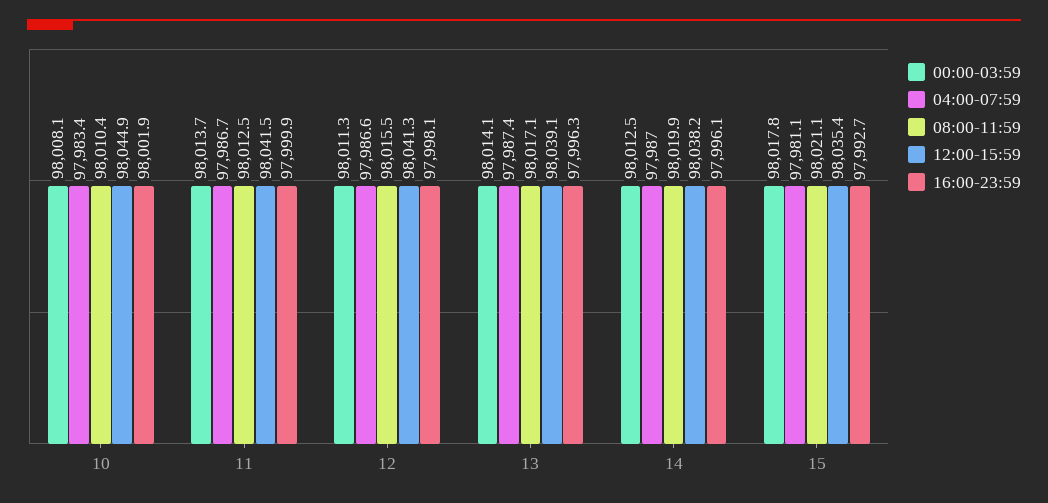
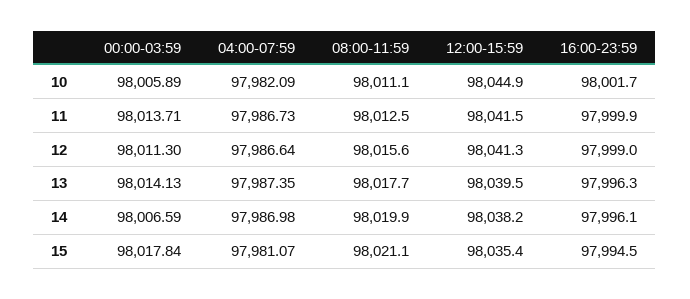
  {
    "00:00-03:59": {
-     "10": 98008.1,
+     "10": 98005.89,
      "11": 98013.71,
      "12": 98011.3,
      "13": 98014.13,
-     "14": 98012.5,
+     "14": 98006.59,
      "15": 98017.84
    },
    "04:00-07:59": {
-     "10": 97983.4,
+     "10": 97982.09,
      "11": 97986.73,
      "12": 97986.64,
      "13": 97987.35,
      "14": 97986.98,
      "15": 97981.07
    },
    "08:00-11:59": {
-     "10": 98010.4,
+     "10": 98011.1,
      "11": 98012.5,
-     "12": 98015.5,
+     "12": 98015.6,
-     "13": 98017.1,
+     "13": 98017.7,
      "14": 98019.9,
      "15": 98021.1
    },
    "12:00-15:59": {
      "10": 98044.9,
      "11": 98041.5,
      "12": 98041.3,
-     "13": 98039.1,
+     "13": 98039.5,
      "14": 98038.2,
      "15": 98035.4
    },
    "16:00-23:59": {
-     "10": 98001.9,
+     "10": 98001.7,
      "11": 97999.9,
-     "12": 97998.1,
+     "12": 97999,
      "13": 97996.3,
      "14": 97996.1,
-     "15": 97992.7
+     "15": 97994.5
    }
  }

